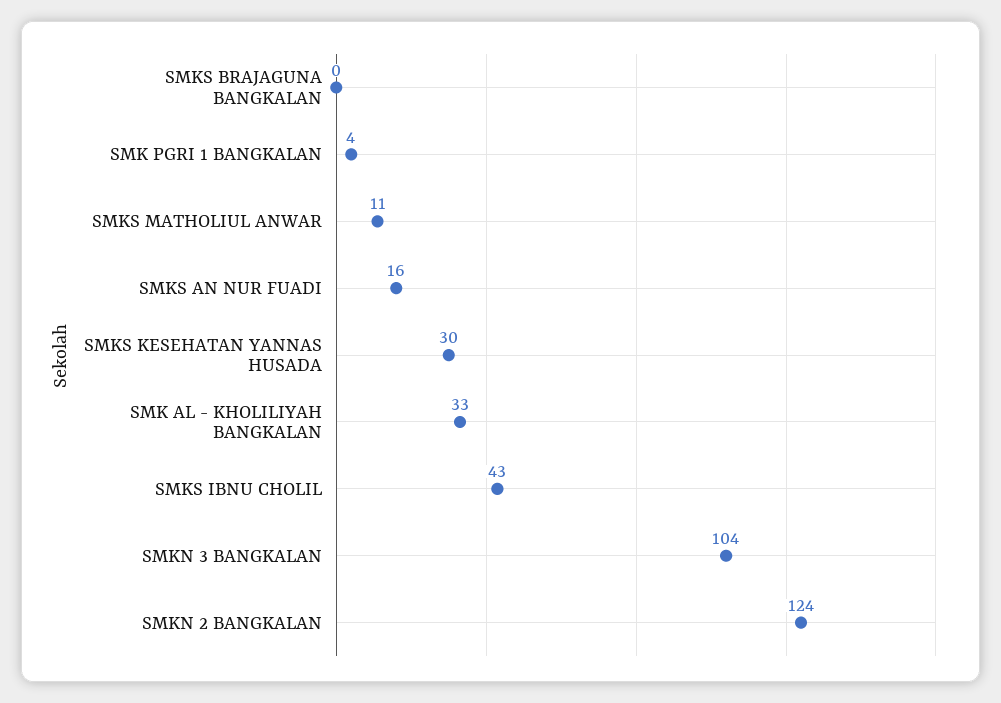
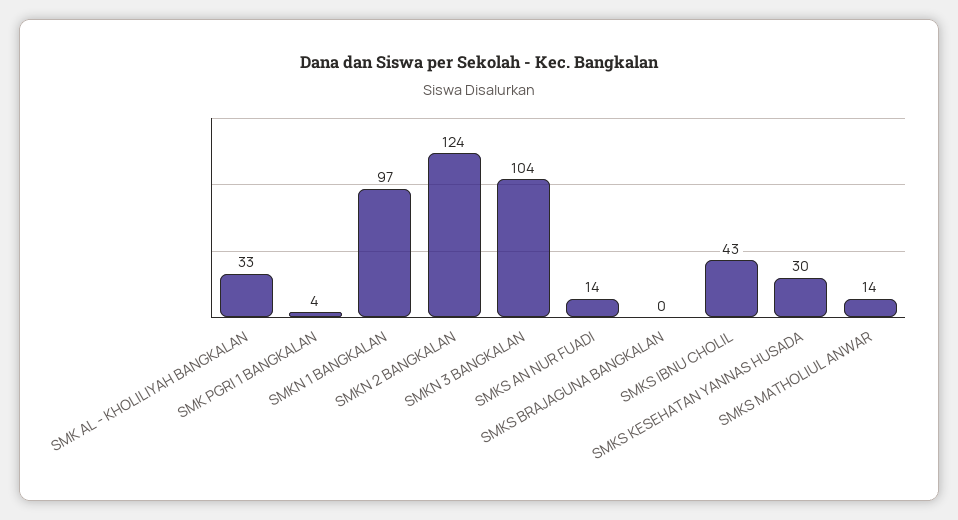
  {
    "SMKS BRAJAGUNA BANGKALAN": 0,
    "SMK PGRI 1 BANGKALAN": 4,
-   "SMKS MATHOLIUL ANWAR": 11,
+   "SMKS MATHOLIUL ANWAR": 14,
-   "SMKS AN NUR FUADI": 16,
+   "SMKS AN NUR FUADI": 14,
    "SMKS KESEHATAN YANNAS HUSADA": 30,
    "SMK AL - KHOLILIYAH BANGKALAN": 33,
    "SMKS IBNU CHOLIL": 43,
    "SMKN 3 BANGKALAN": 104,
-   "SMKN 2 BANGKALAN": 124
+   "SMKN 2 BANGKALAN": 124,
+   "SMKN 1 BANGKALAN": 97
  }

